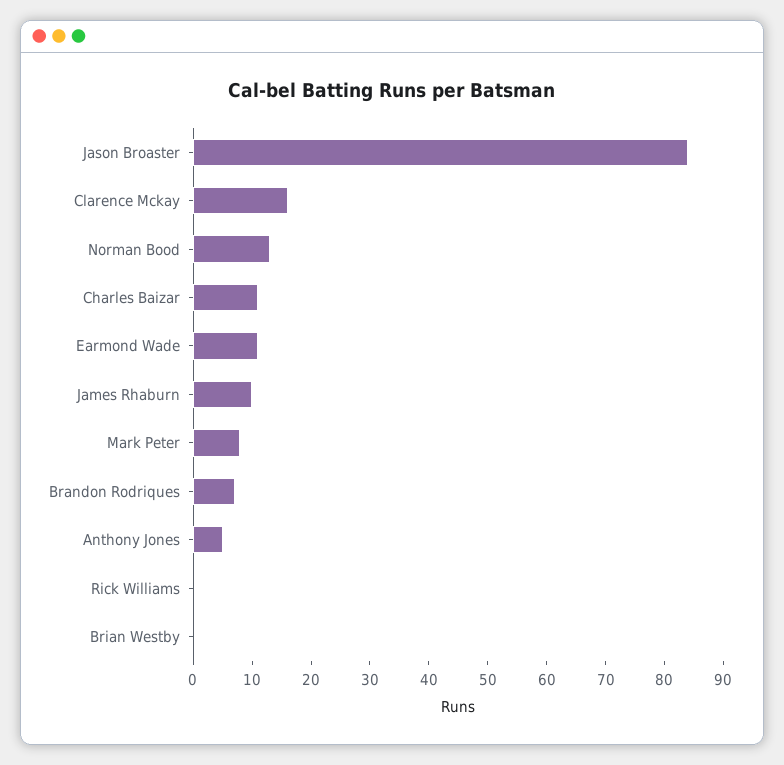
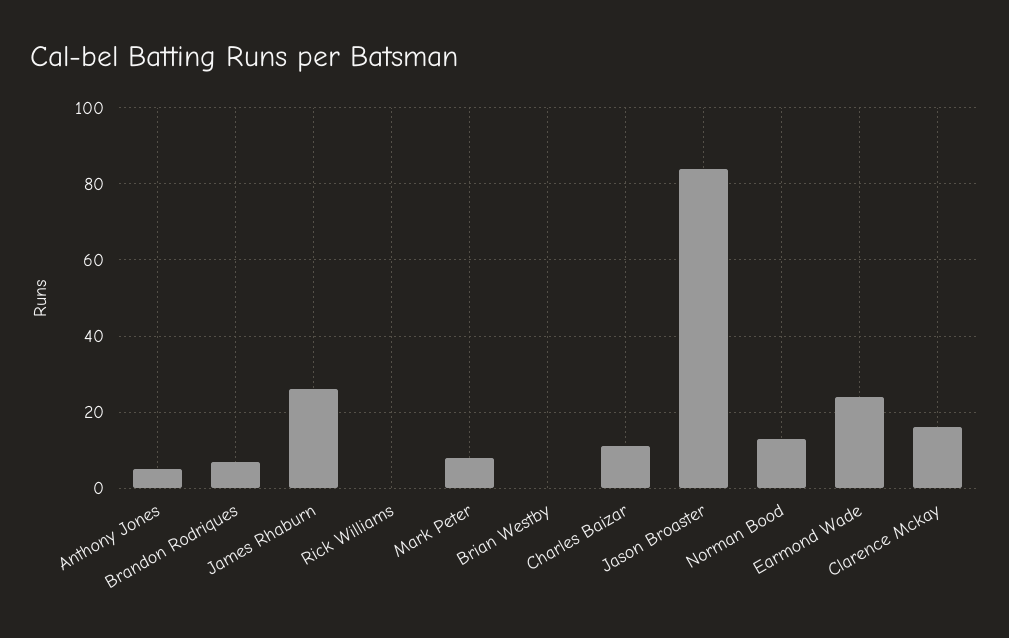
  {
    "Jason Broaster": 85,
    "Clarence Mckay": 15,
    "Norman Bood": 15,
    "Charles Baizar": 10,
-   "Earmond Wade": 10,
+   "Earmond Wade": 25,
-   "James Rhaburn": 10,
+   "James Rhaburn": 25,
    "Mark Peter": 10,
    "Brandon Rodriques": 5,
    "Anthony Jones": 5,
    "Rick Williams": 0,
    "Brian Westby": 0
  }

